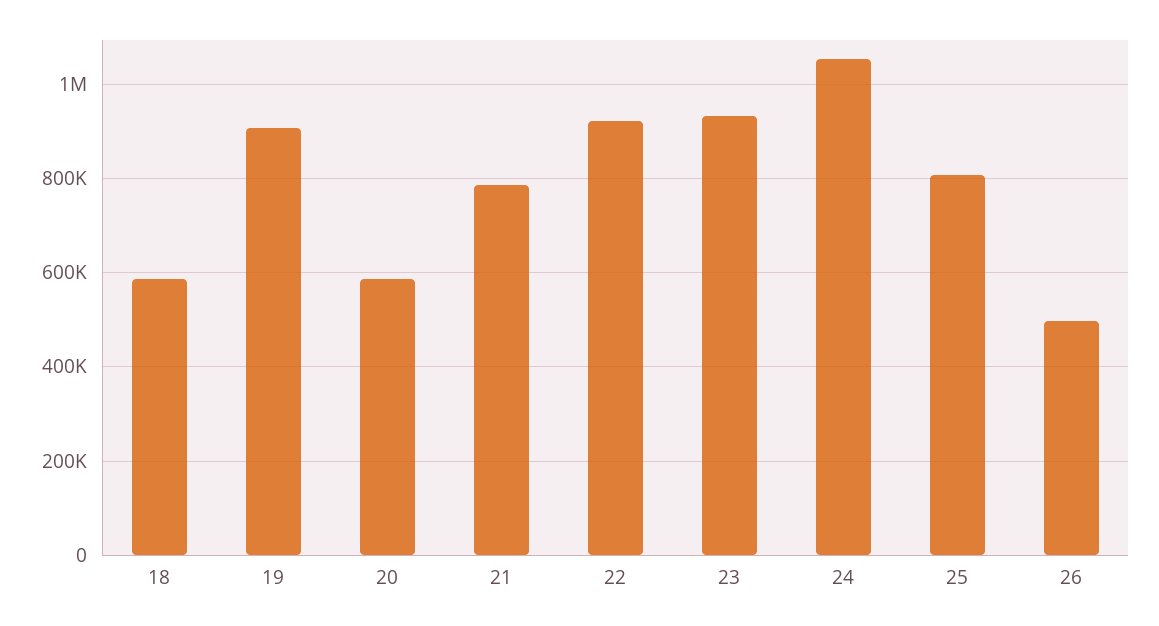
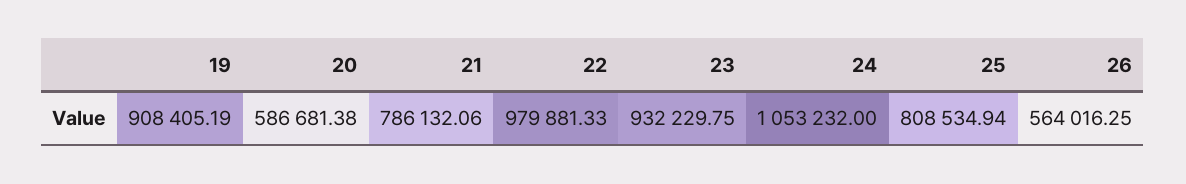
  {
-   "18": 580000,
    "19": 908405.19,
    "20": 586681.38,
    "21": 786132.06,
-   "22": 920000,
+   "22": 979881.33,
    "23": 932229.75,
    "24": 1053232,
    "25": 808534.94,
-   "26": 500000
+   "26": 564016.25
  }

